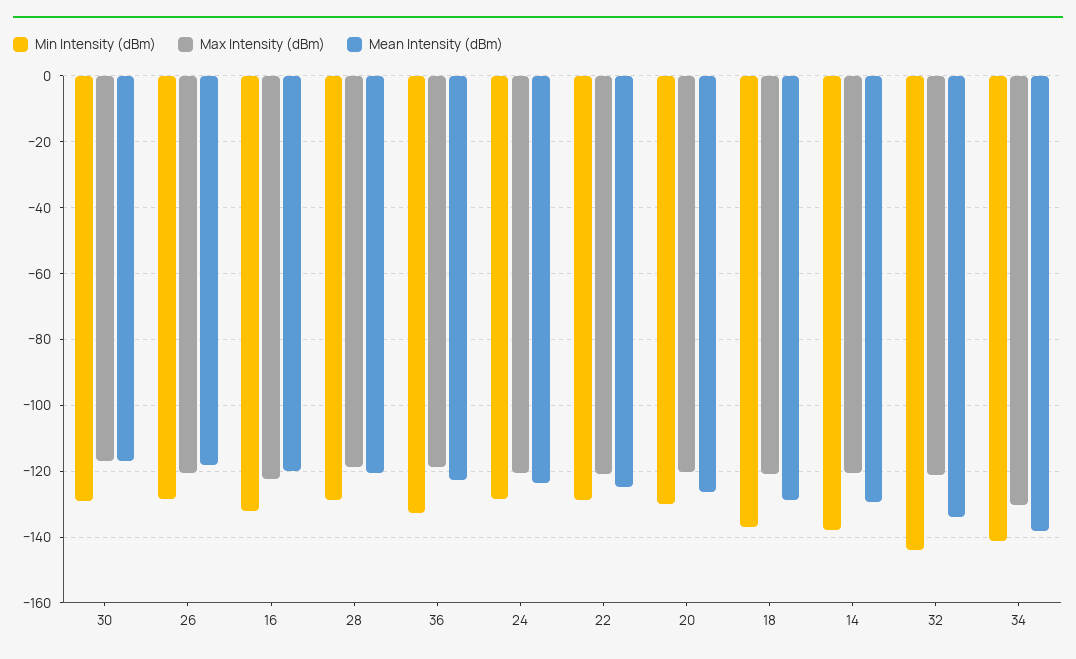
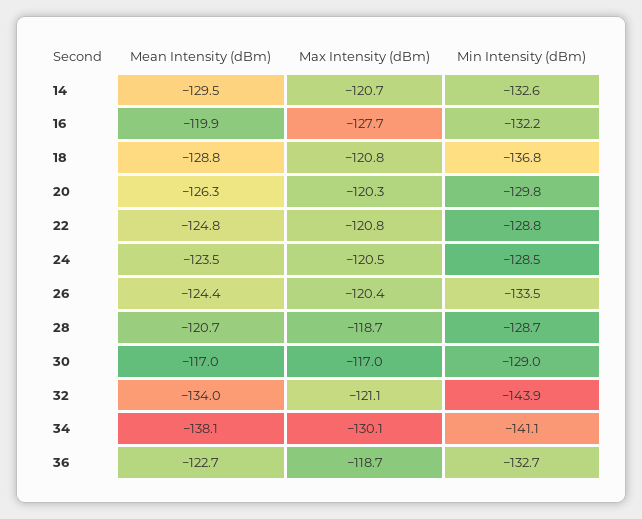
  {
    "Min Intensity (dBm)": {
      "30": -129,
-     "26": -128,
+     "26": -133.5,
      "16": -132.2,
      "28": -128.7,
      "36": -132.7,
      "24": -128.5,
      "22": -128.8,
      "20": -129.8,
      "18": -136.8,
-     "14": -138,
+     "14": -132.6,
      "32": -143.9,
      "34": -141.1
    },
    "Max Intensity (dBm)": {
      "30": -117,
      "26": -120.4,
-     "16": -122,
+     "16": -127.7,
      "28": -118.7,
      "36": -118.7,
      "24": -120.5,
      "22": -120.8,
      "20": -120.3,
      "18": -120.8,
      "14": -120.7,
      "32": -121.1,
      "34": -130.1
    },
    "Mean Intensity (dBm)": {
      "30": -117,
-     "26": -118,
+     "26": -124.4,
      "16": -119.9,
      "28": -120.7,
      "36": -122.7,
      "24": -123.5,
      "22": -124.8,
      "20": -126.3,
      "18": -128.8,
      "14": -129.5,
      "32": -134,
      "34": -138.1
    }
  }

